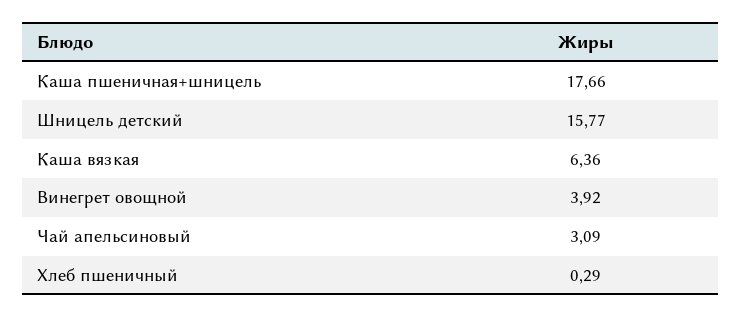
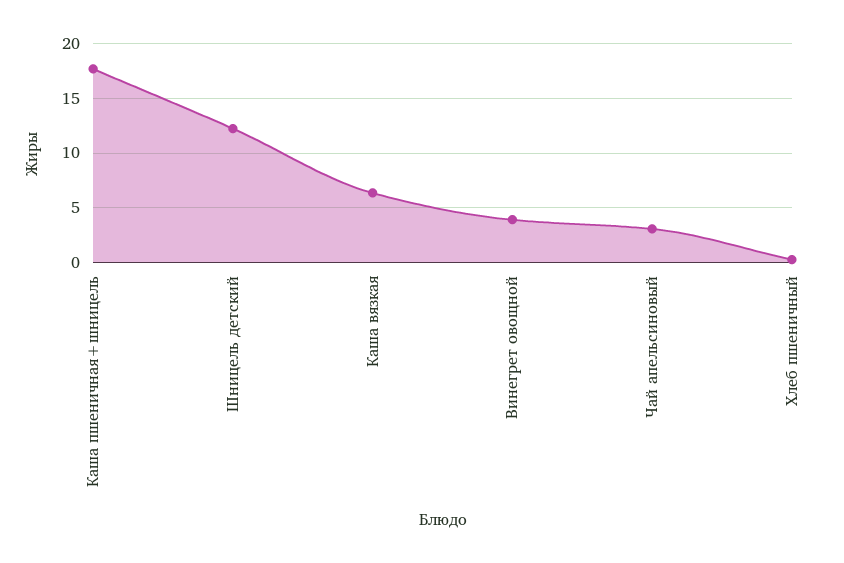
  {
    "Каша пшеничная+шницель": 17.66,
-   "Шницель детский": 15.77,
+   "Шницель детский": 12,
    "Каша вязкая": 6.36,
    "Винегрет овощной": 3.92,
    "Чай апельсиновый": 3.09,
    "Хлеб пшеничный": 0.29
  }

